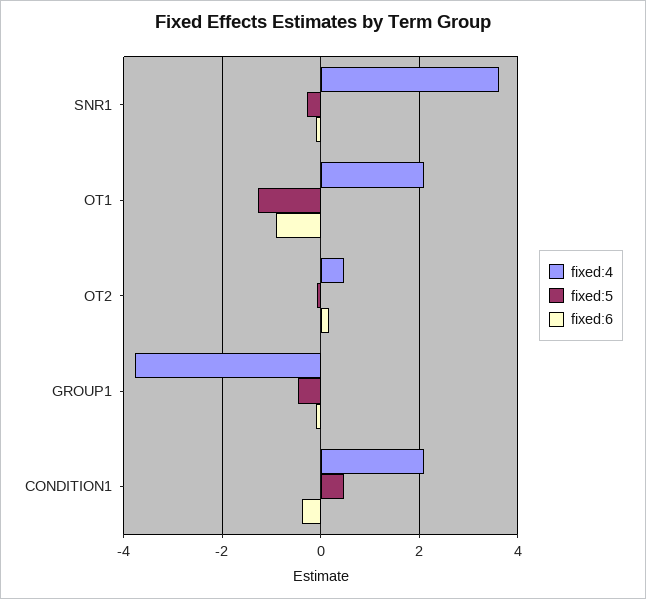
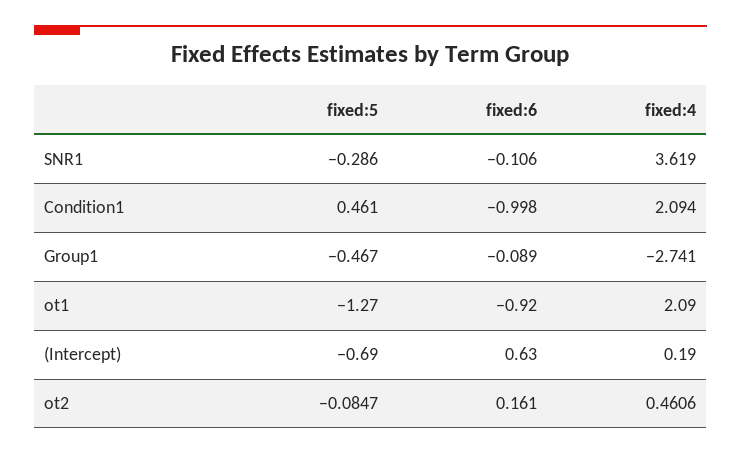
  {
    "fixed:4": {
      "SNR1": 3.619,
      "OT1": 2.09,
      "OT2": 0.4606,
-     "GROUP1": -3.8,
+     "GROUP1": -2.741,
-     "CONDITION1": 2.094
+     "CONDITION1": 2.094,
+     "(Intercept)": 0.19
    },
    "fixed:5": {
      "SNR1": -0.286,
      "OT1": -1.27,
      "OT2": -0.0847,
      "GROUP1": -0.467,
-     "CONDITION1": 0.461
+     "CONDITION1": 0.461,
+     "(Intercept)": -0.69
    },
    "fixed:6": {
      "SNR1": -0.106,
      "OT1": -0.92,
      "OT2": 0.161,
      "GROUP1": -0.089,
-     "CONDITION1": -0.4
+     "CONDITION1": -0.998,
+     "(Intercept)": 0.63
    }
  }

